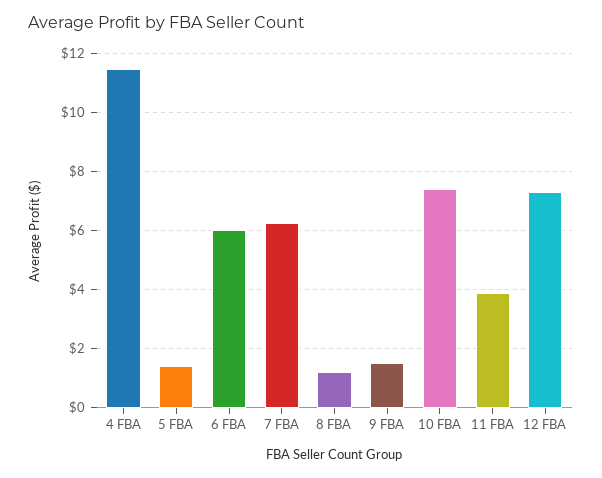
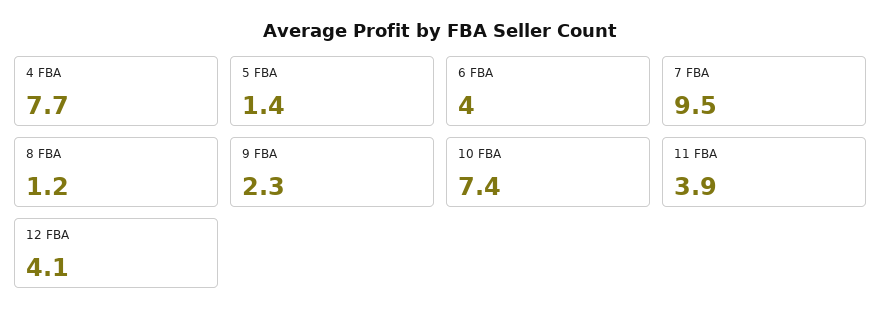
  {
-   "4 FBA": 11.5,
+   "4 FBA": 7.7,
    "5 FBA": 1.4,
-   "6 FBA": 6,
+   "6 FBA": 4,
-   "7 FBA": 6.25,
+   "7 FBA": 9.5,
    "8 FBA": 1.2,
-   "9 FBA": 1.5,
+   "9 FBA": 2.3,
    "10 FBA": 7.4,
    "11 FBA": 3.9,
-   "12 FBA": 7.25
+   "12 FBA": 4.1
  }

